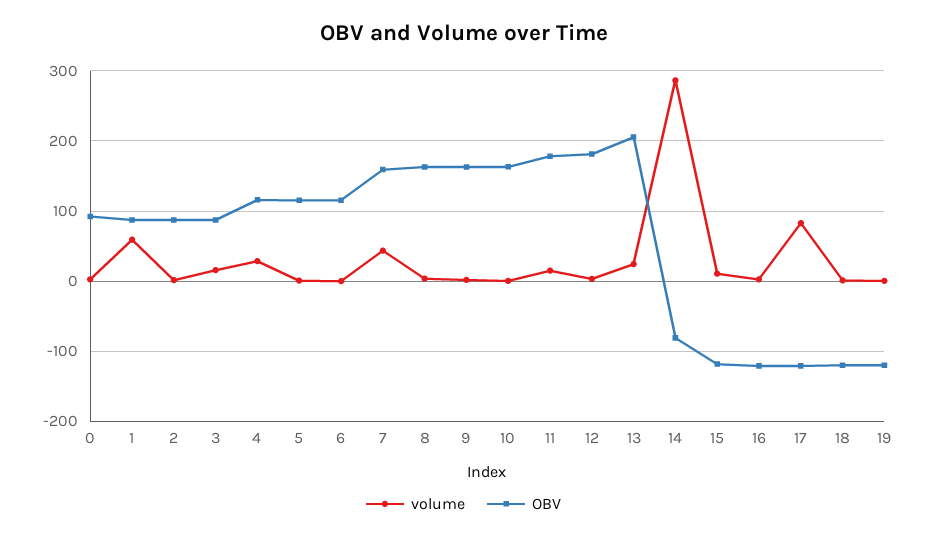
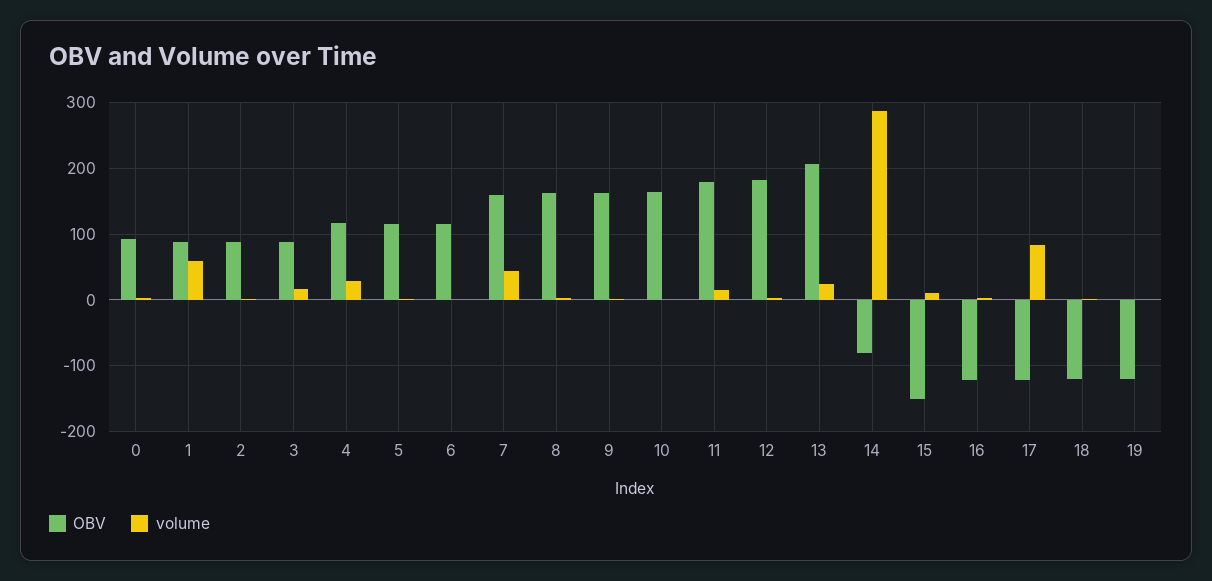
  {
    "volume": {
      "0": 0,
      "1": 60,
      "2": 0,
      "3": 20,
      "4": 30,
      "5": 0,
      "6": 0,
      "7": 40,
      "8": 0,
      "9": 0,
      "10": 0,
      "11": 20,
      "12": 0,
      "13": 20,
      "14": 290,
      "15": 10,
      "16": 0,
      "17": 80,
      "18": 0,
      "19": 0
    },
    "OBV": {
      "0": 90,
      "1": 90,
      "2": 90,
      "3": 90,
      "4": 120,
      "5": 120,
      "6": 120,
      "7": 160,
      "8": 160,
      "9": 160,
      "10": 160,
      "11": 180,
      "12": 180,
      "13": 210,
      "14": -80,
-     "15": -120,
+     "15": -150,
      "16": -120,
      "17": -120,
      "18": -120,
      "19": -120
    }
  }

